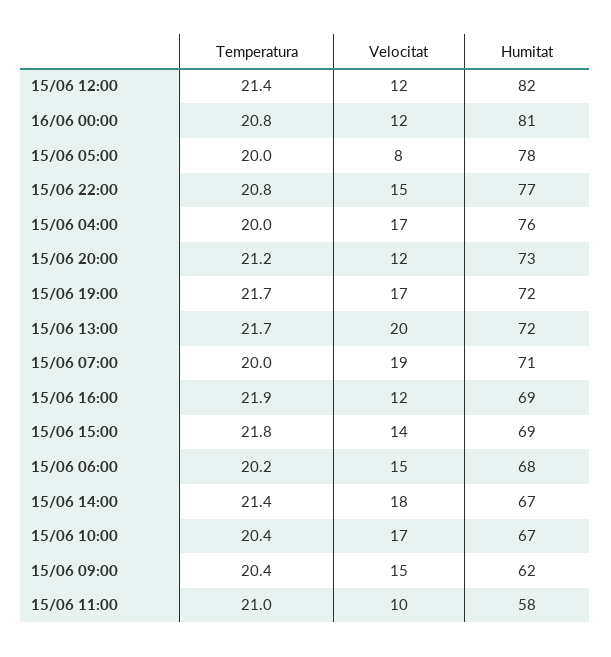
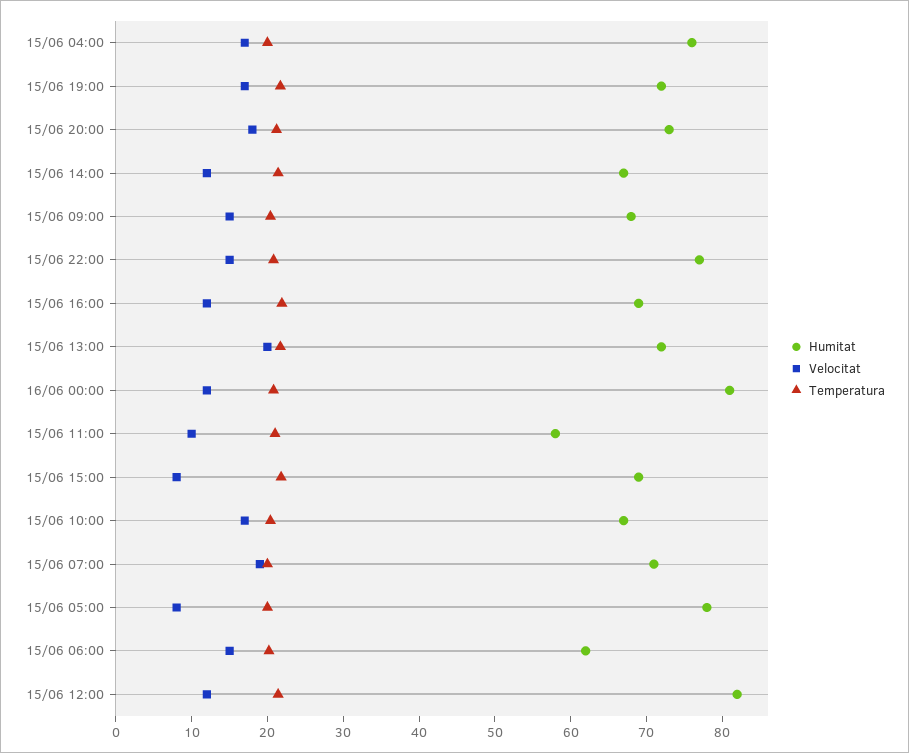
  {
    "Temperatura": {
      "15/06 12:00": 21.4,
      "16/06 00:00": 20.8,
      "15/06 05:00": 20,
      "15/06 22:00": 20.8,
      "15/06 04:00": 20,
      "15/06 20:00": 21.2,
      "15/06 19:00": 21.7,
      "15/06 13:00": 21.7,
      "15/06 07:00": 20,
      "15/06 16:00": 21.9,
      "15/06 15:00": 21.8,
      "15/06 06:00": 20.2,
      "15/06 14:00": 21.4,
      "15/06 10:00": 20.4,
      "15/06 09:00": 20.4,
      "15/06 11:00": 21
    },
    "Velocitat": {
      "15/06 12:00": 12,
      "16/06 00:00": 12,
      "15/06 05:00": 8,
      "15/06 22:00": 15,
      "15/06 04:00": 17,
-     "15/06 20:00": 12,
+     "15/06 20:00": 18,
      "15/06 19:00": 17,
      "15/06 13:00": 20,
      "15/06 07:00": 19,
      "15/06 16:00": 12,
-     "15/06 15:00": 14,
+     "15/06 15:00": 8,
      "15/06 06:00": 15,
-     "15/06 14:00": 18,
+     "15/06 14:00": 12,
      "15/06 10:00": 17,
      "15/06 09:00": 15,
      "15/06 11:00": 10
    },
    "Humitat": {
      "15/06 12:00": 82,
      "16/06 00:00": 81,
      "15/06 05:00": 78,
      "15/06 22:00": 77,
      "15/06 04:00": 76,
      "15/06 20:00": 73,
      "15/06 19:00": 72,
      "15/06 13:00": 72,
      "15/06 07:00": 71,
      "15/06 16:00": 69,
      "15/06 15:00": 69,
-     "15/06 06:00": 68,
+     "15/06 06:00": 62,
      "15/06 14:00": 67,
      "15/06 10:00": 67,
-     "15/06 09:00": 62,
+     "15/06 09:00": 68,
      "15/06 11:00": 58
    }
  }

